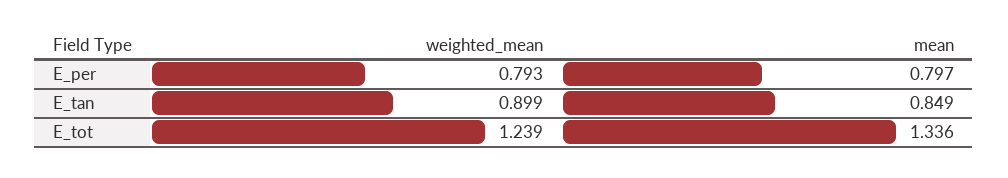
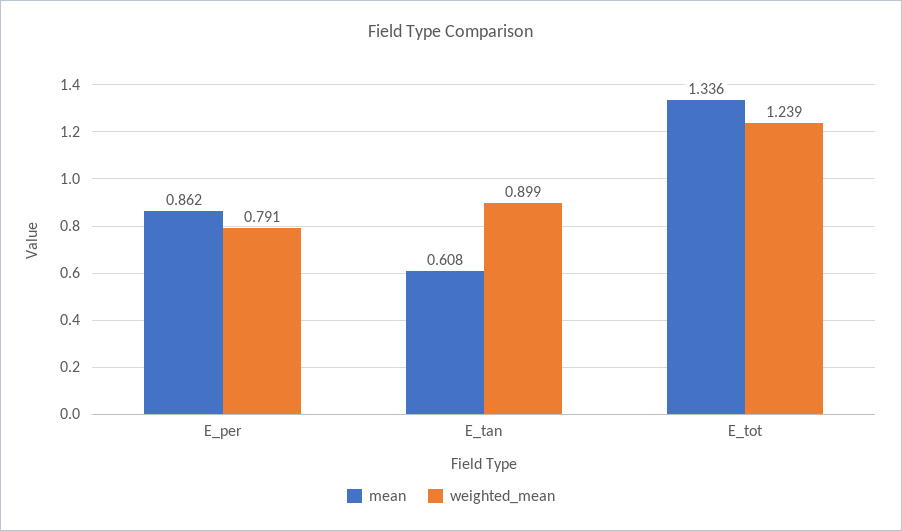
  {
    "weighted_mean": {
-     "E_per": 0.793,
+     "E_per": 0.791,
      "E_tan": 0.899,
      "E_tot": 1.239
    },
    "mean": {
-     "E_per": 0.797,
+     "E_per": 0.862,
-     "E_tan": 0.849,
+     "E_tan": 0.608,
      "E_tot": 1.336
    }
  }

